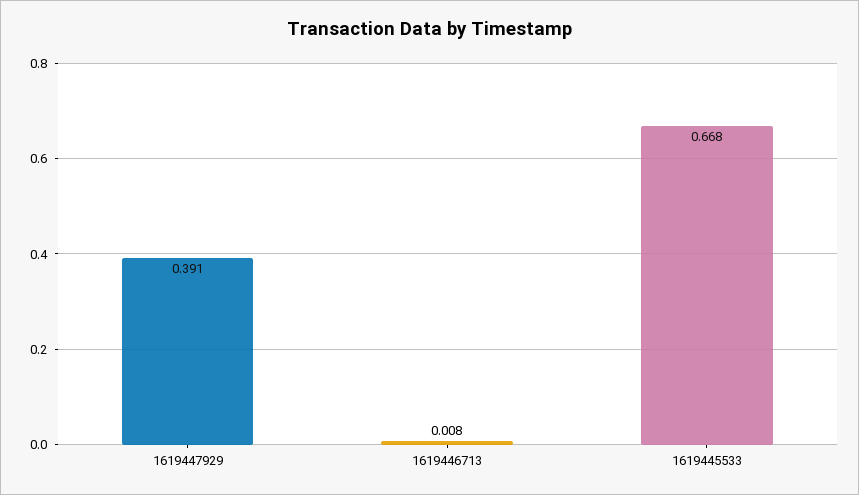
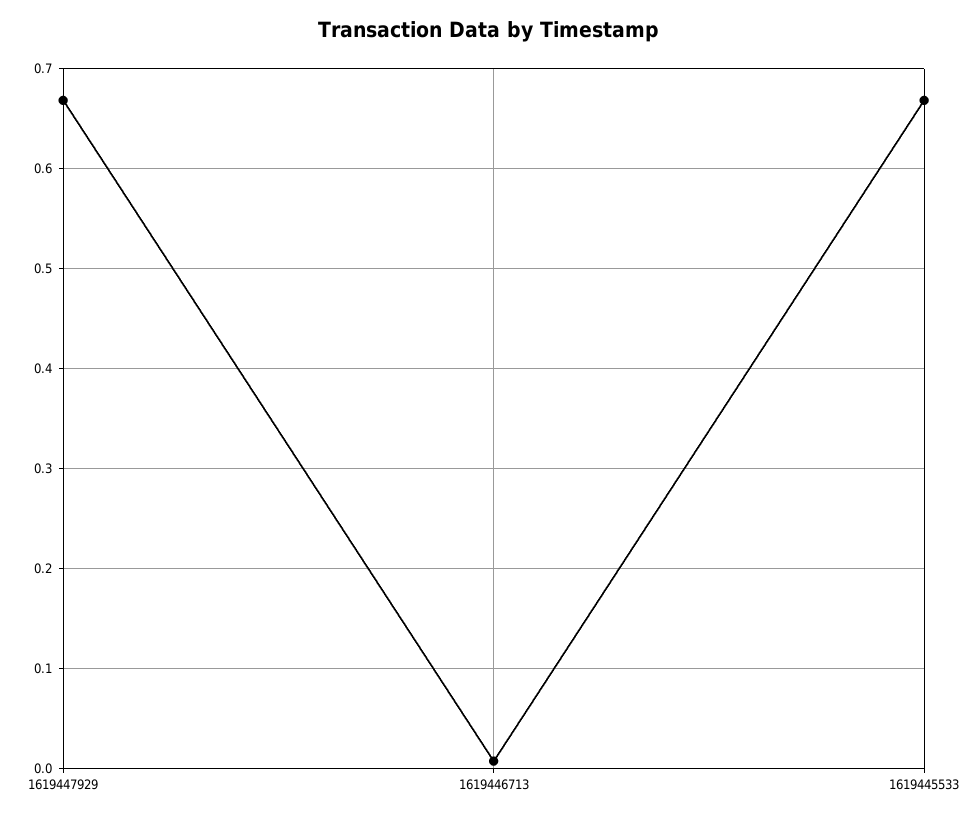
  {
-   "1619447929": 0.391,
+   "1619447929": 0.67,
    "1619446713": 0.008,
    "1619445533": 0.668
  }

